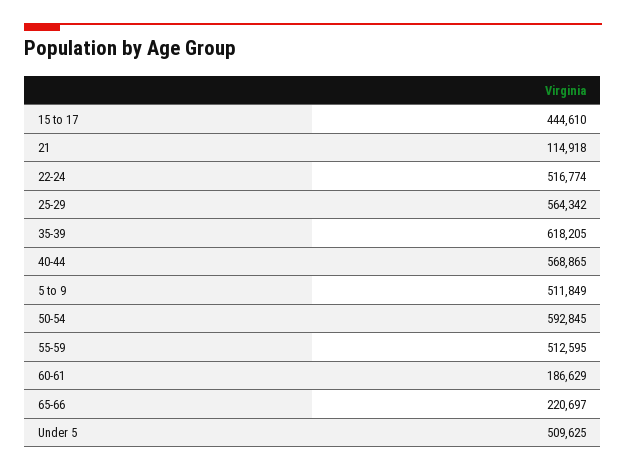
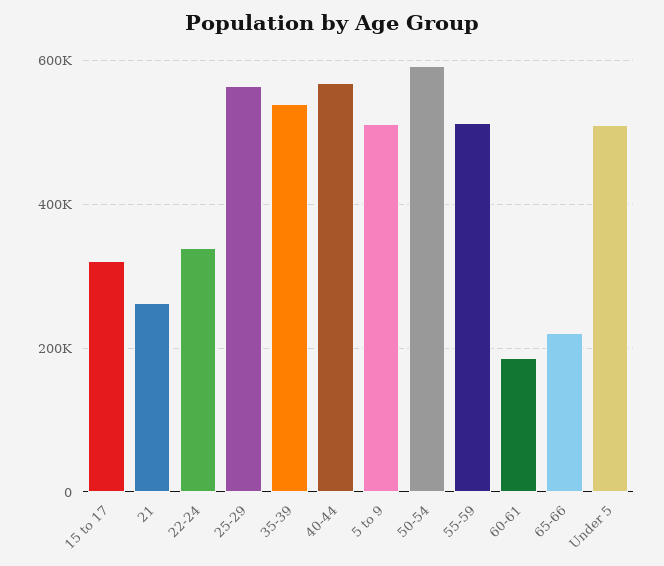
  {
-   "15 to 17": 444610,
+   "15 to 17": 320000,
-   "21": 114918,
+   "21": 260000,
-   "22-24": 516774,
+   "22-24": 340000,
    "25-29": 564342,
-   "35-39": 618205,
+   "35-39": 540000,
    "40-44": 568865,
    "5 to 9": 511849,
    "50-54": 592845,
    "55-59": 512595,
    "60-61": 186629,
    "65-66": 220697,
    "Under 5": 509625
  }

